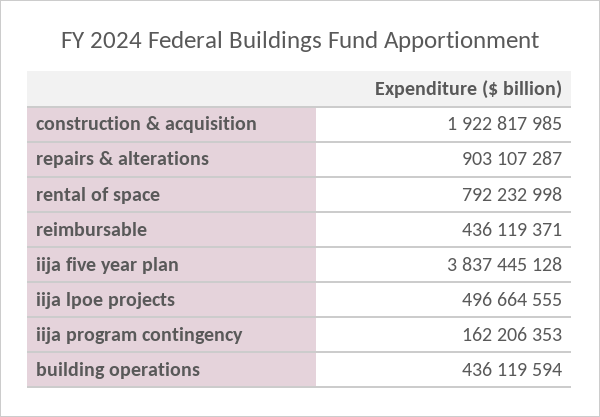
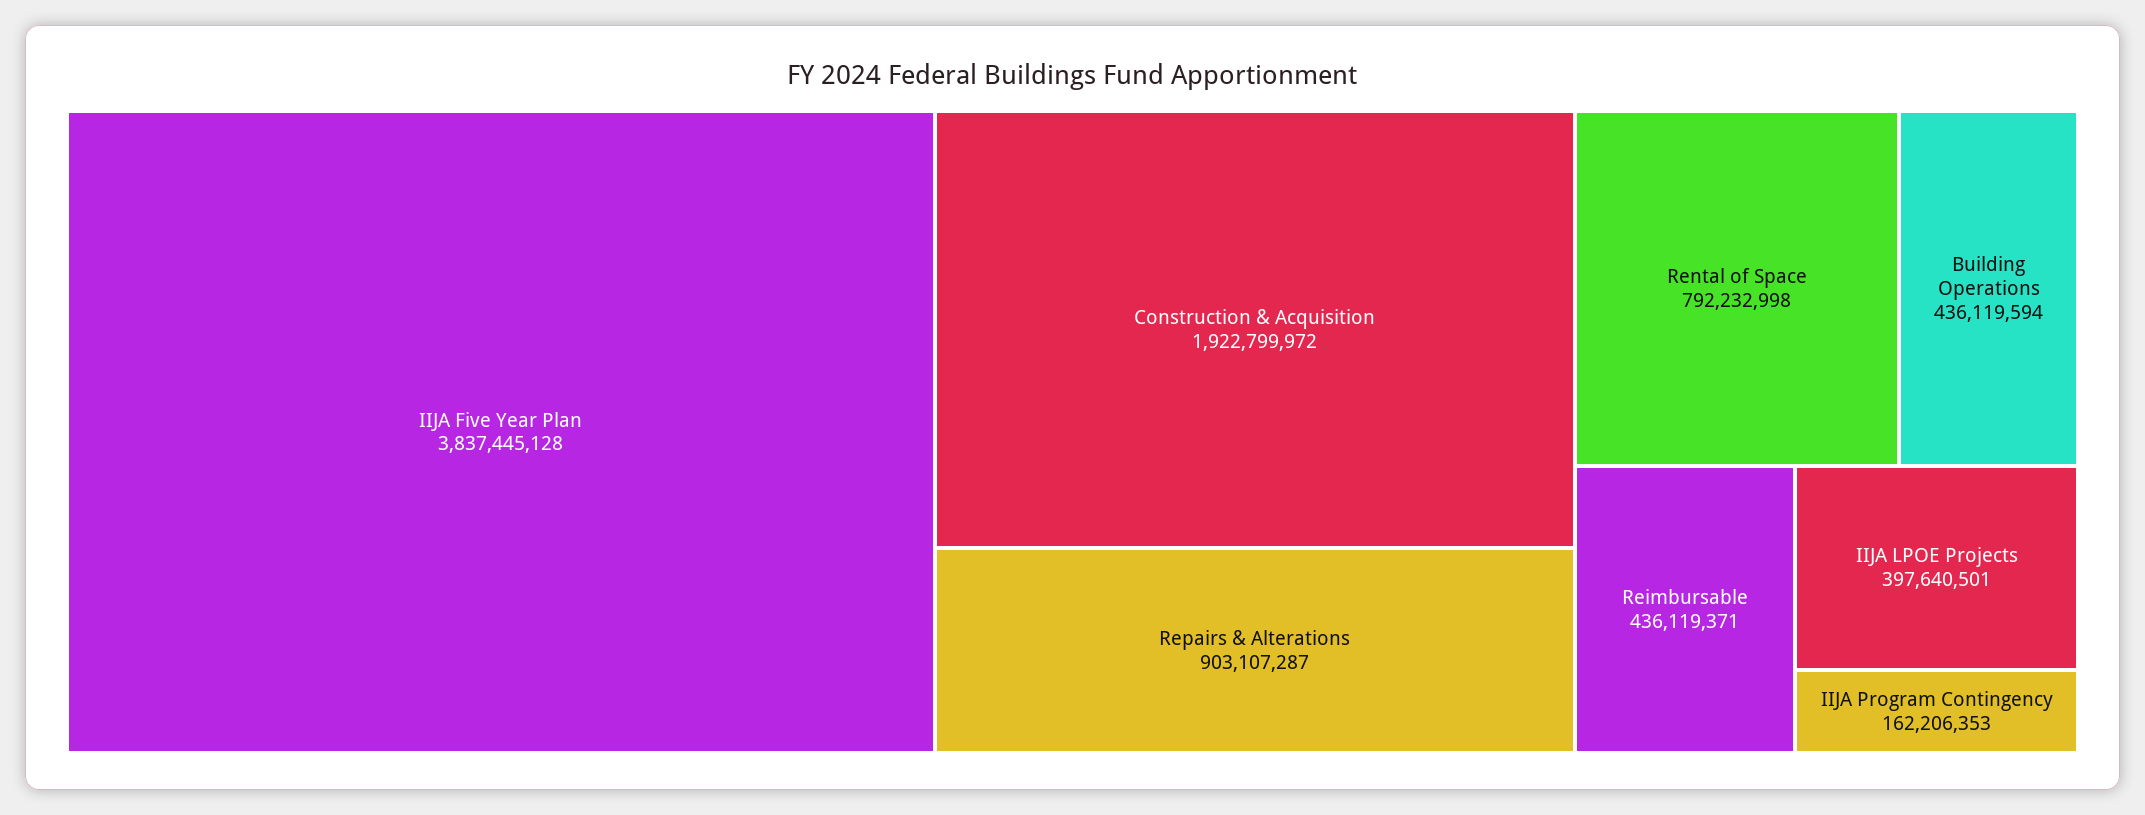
  {
-   "construction & acquisition": 1922817985,
+   "construction & acquisition": 1922799972,
    "repairs & alterations": 903107287,
    "rental of space": 792232998,
    "reimbursable": 436119371,
    "iija five year plan": 3837445128,
-   "iija lpoe projects": 496664555,
+   "iija lpoe projects": 397640501,
    "iija program contingency": 162206353,
    "building operations": 436119594
  }

